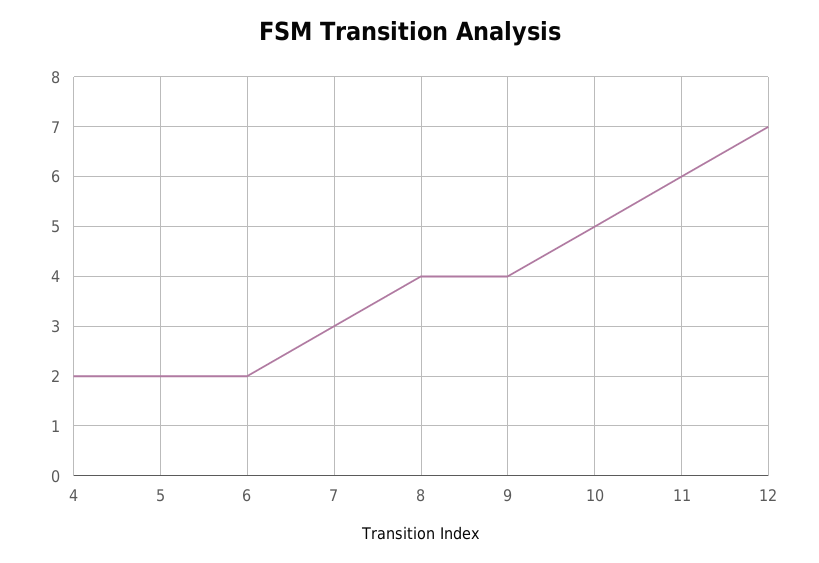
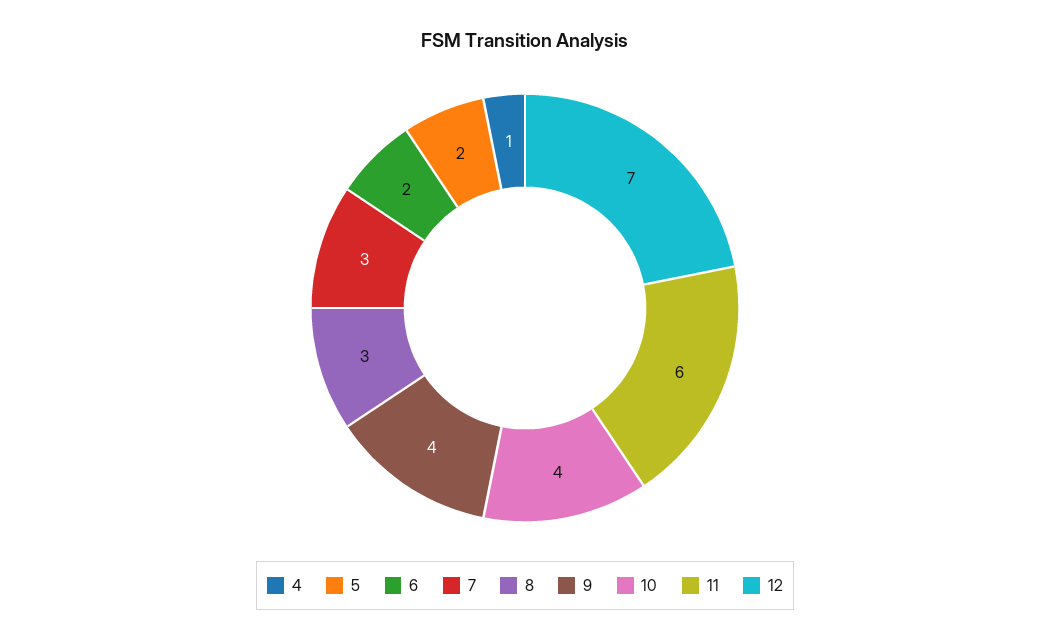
  {
-   "4": 2,
+   "4": 1,
    "5": 2,
    "6": 2,
    "7": 3,
-   "8": 4,
+   "8": 3,
    "9": 4,
-   "10": 5,
+   "10": 4,
    "11": 6,
    "12": 7
  }

